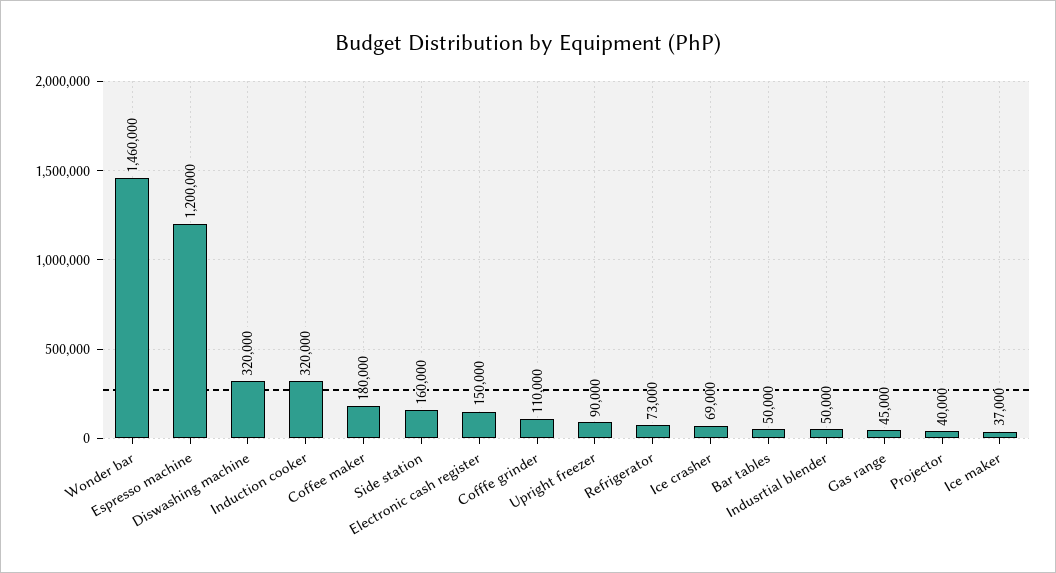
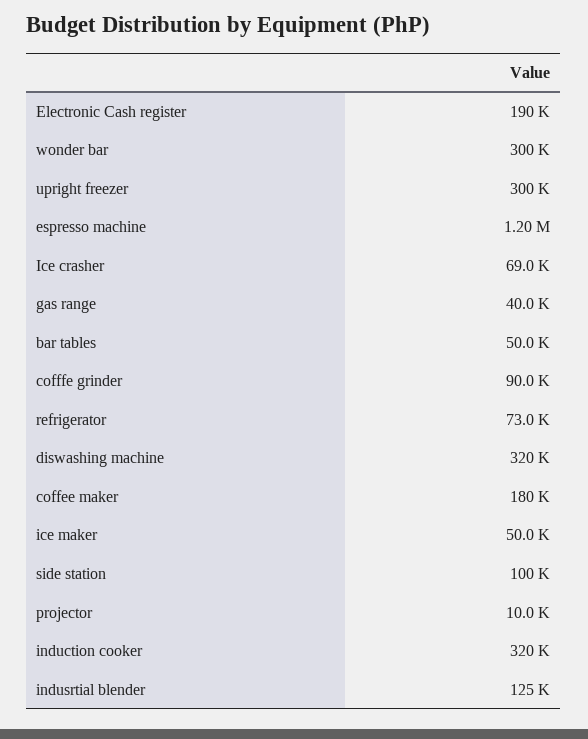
  {
-   "Wonder bar": 1460000,
+   "Wonder bar": 300000,
    "Espresso machine": 1200000,
    "Diswashing machine": 320000,
    "Induction cooker": 320000,
    "Coffee maker": 180000,
-   "Side station": 160000,
+   "Side station": 100000,
-   "Electronic cash register": 150000,
+   "Electronic cash register": 190000,
-   "Cofffe grinder": 110000,
+   "Cofffe grinder": 90000,
-   "Upright freezer": 90000,
+   "Upright freezer": 300000,
    "Refrigerator": 73000,
    "Ice crasher": 69000,
    "Bar tables": 50000,
-   "Indusrtial blender": 50000,
+   "Indusrtial blender": 125000,
-   "Gas range": 45000,
+   "Gas range": 40000,
-   "Projector": 40000,
+   "Projector": 10000,
-   "Ice maker": 37000
+   "Ice maker": 50000
  }

